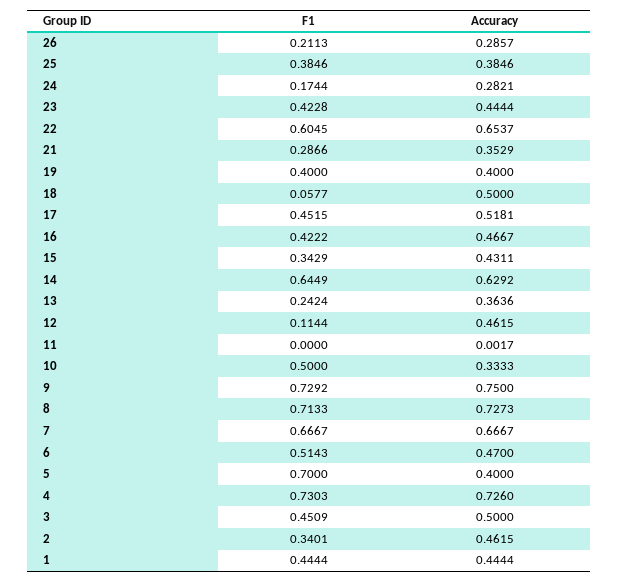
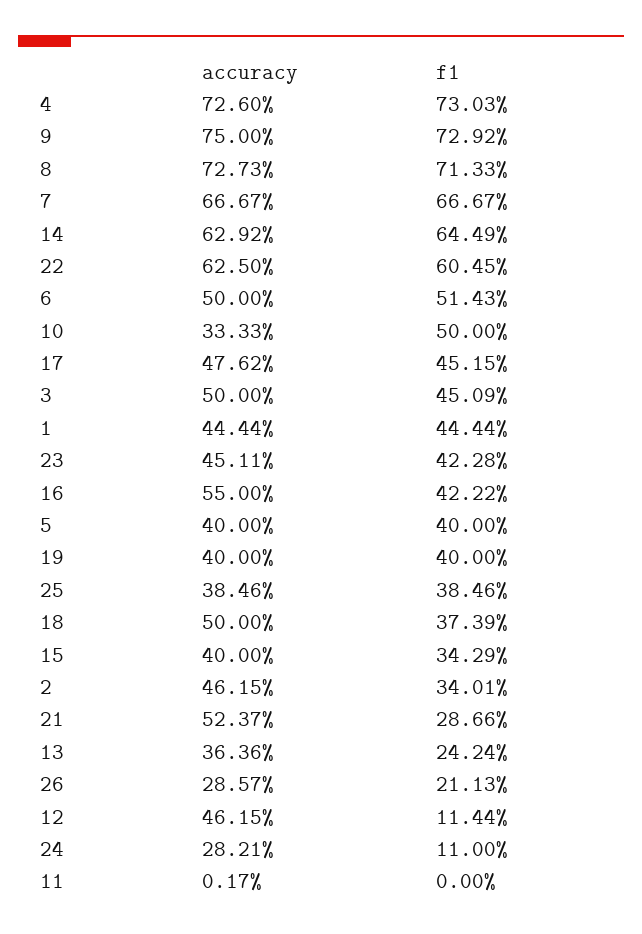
  {
    "F1": {
      "26": 0.2113,
      "25": 0.3846,
-     "24": 0.1744,
+     "24": 0.11,
      "23": 0.4228,
      "22": 0.6045,
      "21": 0.2866,
      "19": 0.4,
-     "18": 0.0577,
+     "18": 0.3739,
      "17": 0.4515,
      "16": 0.4222,
      "15": 0.3429,
      "14": 0.6449,
      "13": 0.2424,
      "12": 0.1144,
      "11": 0,
      "10": 0.5,
      "9": 0.7292,
      "8": 0.7133,
      "7": 0.6667,
      "6": 0.5143,
-     "5": 0.7,
+     "5": 0.4,
      "4": 0.7303,
      "3": 0.4509,
      "2": 0.3401,
      "1": 0.4444
    },
    "Accuracy": {
      "26": 0.2857,
      "25": 0.3846,
      "24": 0.2821,
-     "23": 0.4444,
+     "23": 0.4511,
-     "22": 0.6537,
+     "22": 0.625,
-     "21": 0.3529,
+     "21": 0.5237,
      "19": 0.4,
      "18": 0.5,
-     "17": 0.5181,
+     "17": 0.4762,
-     "16": 0.4667,
+     "16": 0.55,
-     "15": 0.4311,
+     "15": 0.4,
      "14": 0.6292,
      "13": 0.3636,
      "12": 0.4615,
      "11": 0.0017,
      "10": 0.3333,
      "9": 0.75,
      "8": 0.7273,
      "7": 0.6667,
-     "6": 0.47,
+     "6": 0.5,
      "5": 0.4,
      "4": 0.726,
      "3": 0.5,
      "2": 0.4615,
      "1": 0.4444
    }
  }

